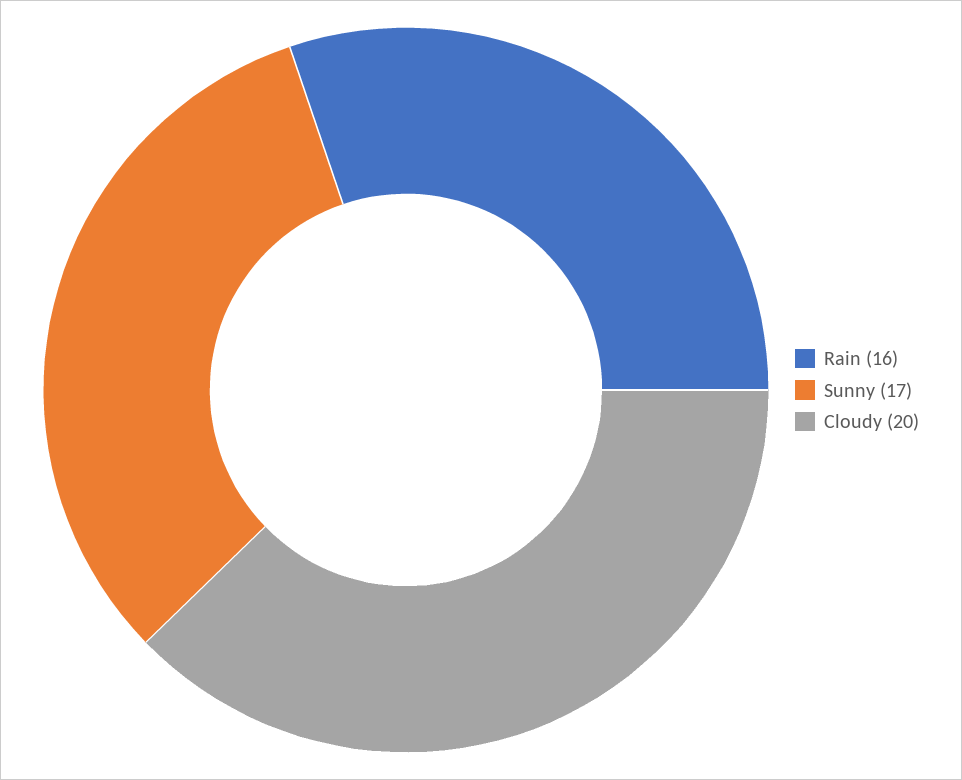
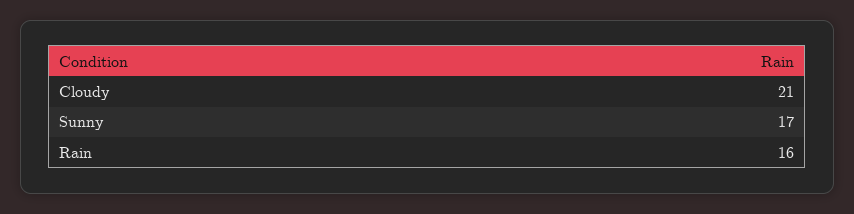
  {
    "Rain": 16,
    "Sunny": 17,
-   "Cloudy": 20
+   "Cloudy": 21
  }

